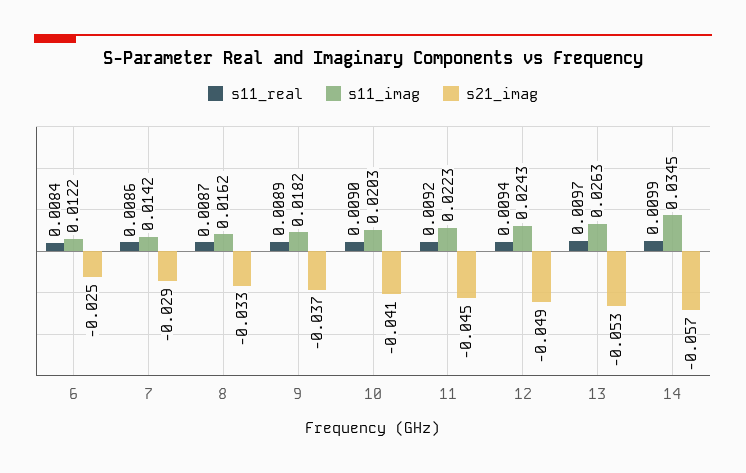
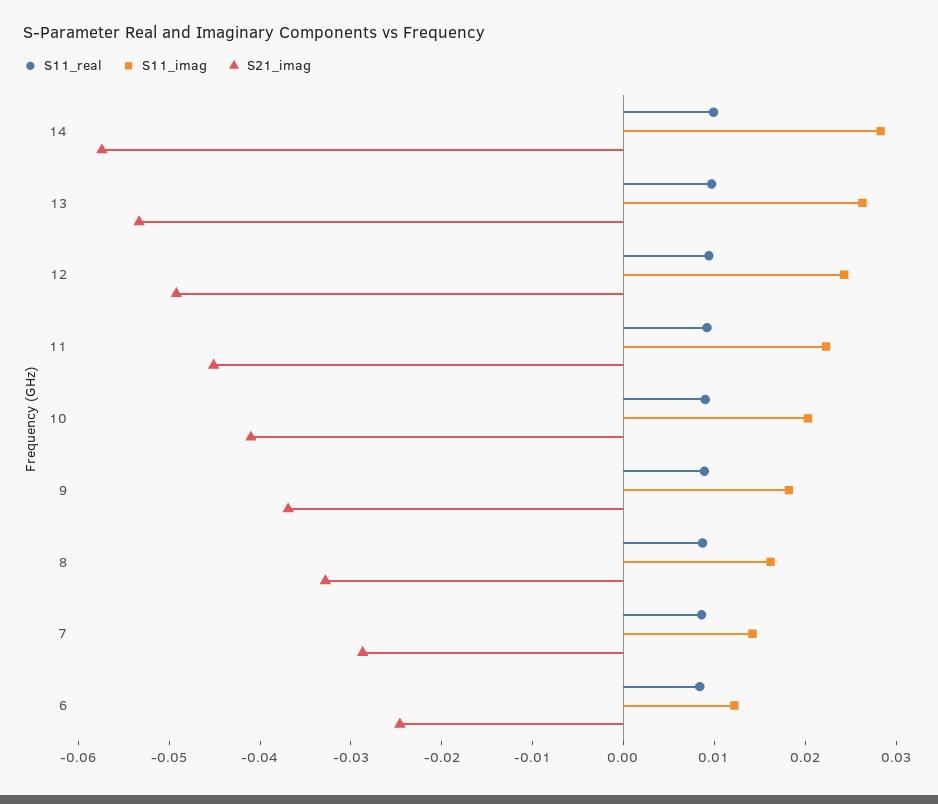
  {
    "s11_real": {
      "6": 0.0084,
      "7": 0.0086,
      "8": 0.0087,
      "9": 0.0089,
      "10": 0.009,
      "11": 0.0092,
      "12": 0.0094,
      "13": 0.0097,
      "14": 0.0099
    },
    "s11_imag": {
      "6": 0.0122,
      "7": 0.0142,
      "8": 0.0162,
      "9": 0.0182,
      "10": 0.0203,
      "11": 0.0223,
      "12": 0.0243,
      "13": 0.0263,
-     "14": 0.0345
+     "14": 0.028
    },
    "s21_imag": {
      "6": -0.025,
      "7": -0.029,
      "8": -0.033,
      "9": -0.037,
      "10": -0.041,
      "11": -0.045,
      "12": -0.049,
      "13": -0.053,
      "14": -0.057
    }
  }

